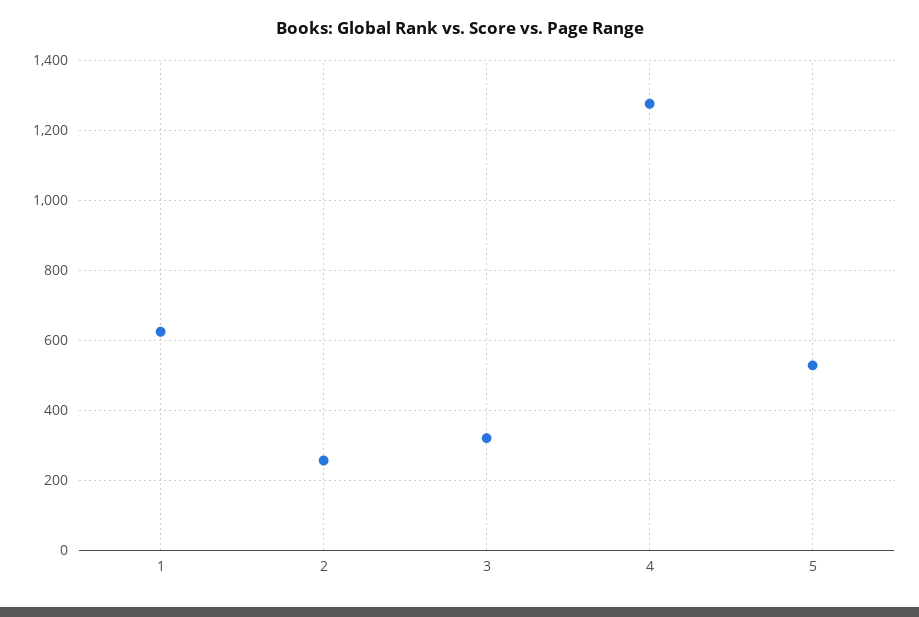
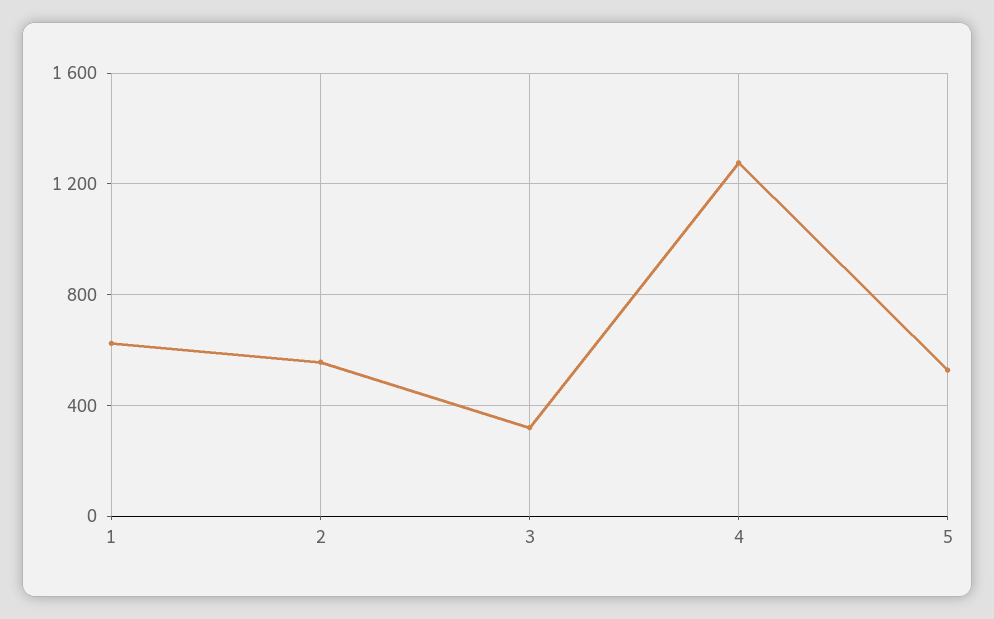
  {
    "1": 620,
-   "2": 260,
+   "2": 550,
    "3": 320,
    "4": 1280,
    "5": 520
  }

